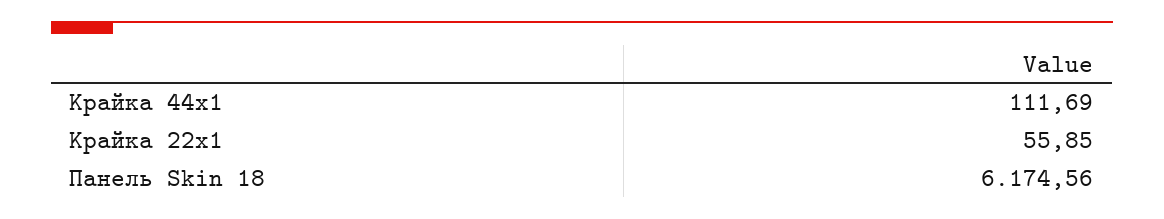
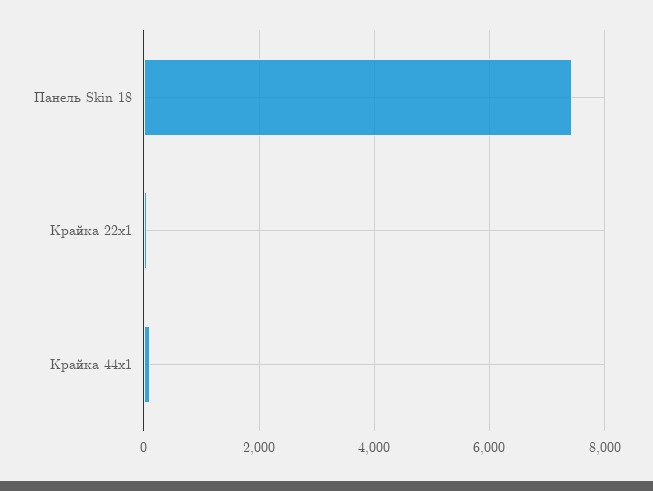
  {
    "Крайка 44x1": 111.69,
    "Крайка 22x1": 55.85,
-   "Панель Skin 18": 6174.56
+   "Панель Skin 18": 7400
  }

